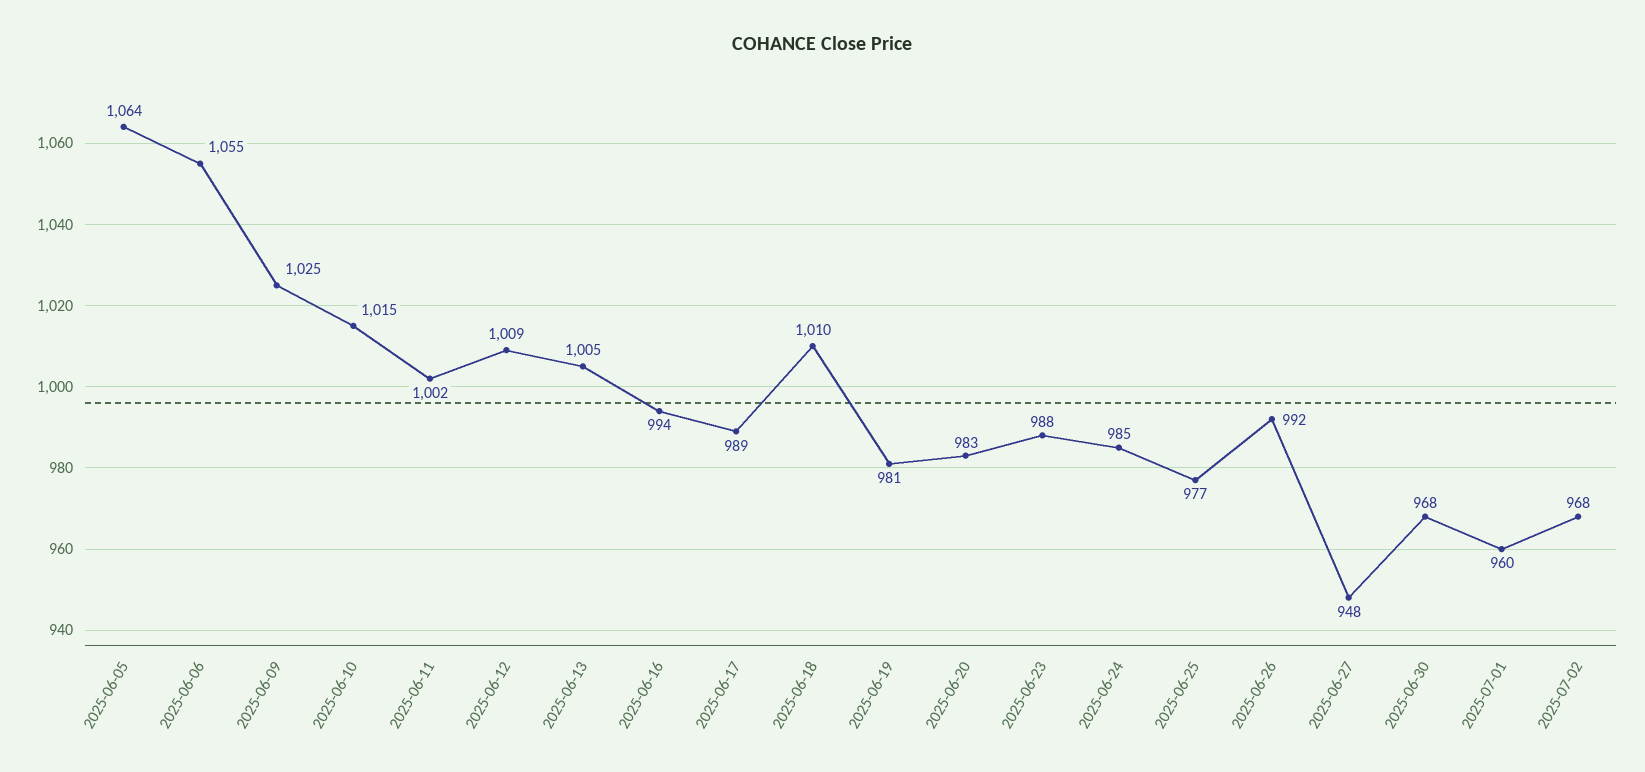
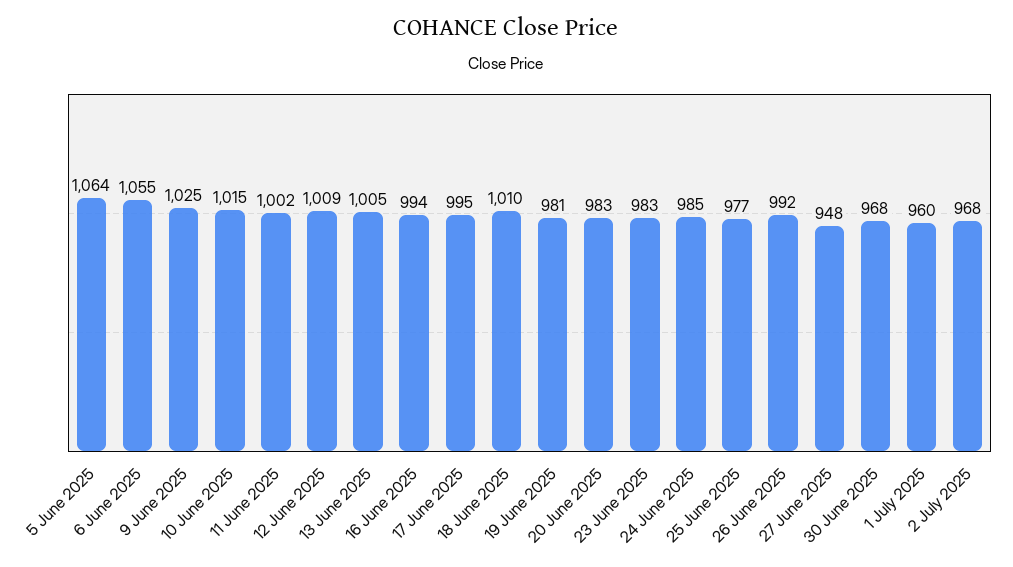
  {
    "2025-06-05": 1064,
    "2025-06-06": 1055,
    "2025-06-09": 1025,
    "2025-06-10": 1015,
    "2025-06-11": 1002,
    "2025-06-12": 1009,
    "2025-06-13": 1005,
    "2025-06-16": 994,
-   "2025-06-17": 989,
+   "2025-06-17": 995,
    "2025-06-18": 1010,
    "2025-06-19": 981,
    "2025-06-20": 983,
-   "2025-06-23": 988,
+   "2025-06-23": 983,
    "2025-06-24": 985,
    "2025-06-25": 977,
    "2025-06-26": 992,
    "2025-06-27": 948,
    "2025-06-30": 968,
    "2025-07-01": 960,
    "2025-07-02": 968
  }

